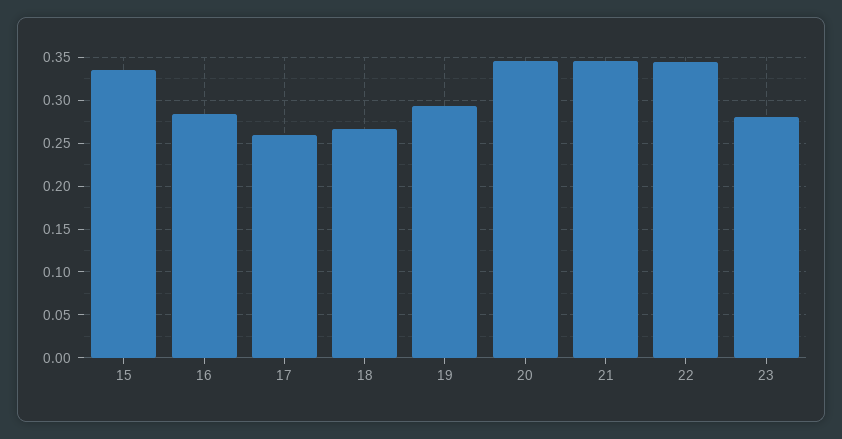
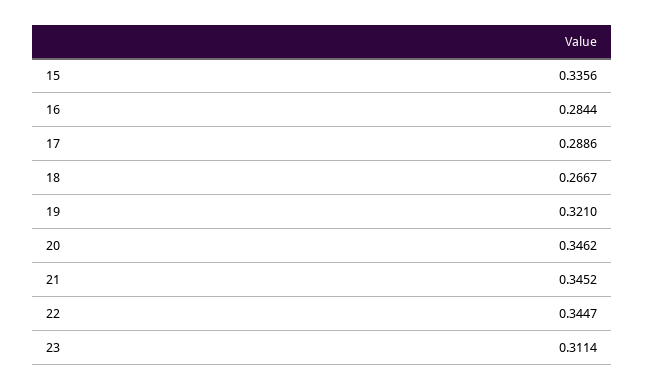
  {
    "15": 0.3356,
    "16": 0.2844,
-   "17": 0.26,
+   "17": 0.2886,
    "18": 0.2667,
-   "19": 0.29,
+   "19": 0.321,
    "20": 0.3462,
    "21": 0.3452,
    "22": 0.3447,
-   "23": 0.28
+   "23": 0.3114
  }

